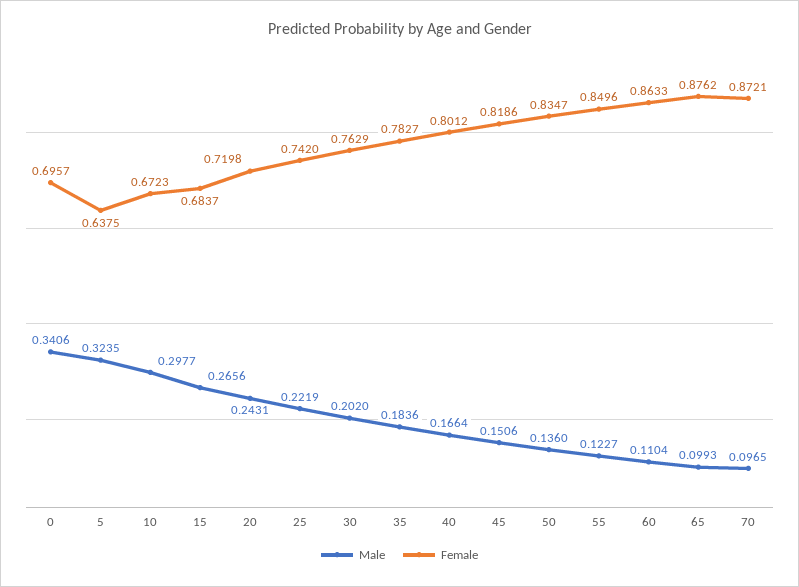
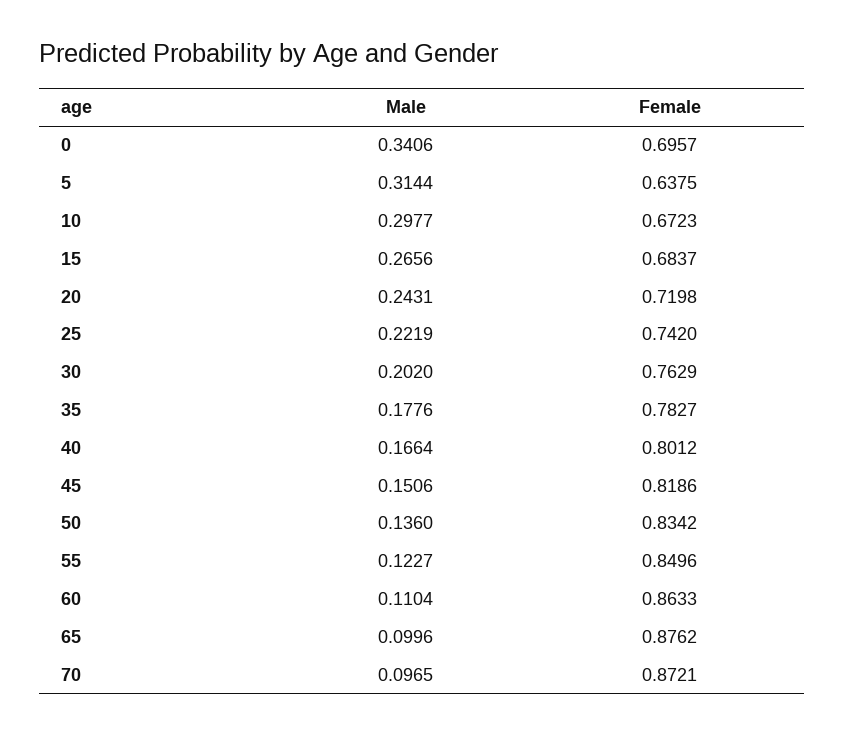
  {
    "Male": {
      "0": 0.3406,
-     "5": 0.3235,
+     "5": 0.3144,
      "10": 0.2977,
      "15": 0.2656,
      "20": 0.2431,
      "25": 0.2219,
      "30": 0.202,
-     "35": 0.1836,
+     "35": 0.1776,
      "40": 0.1664,
      "45": 0.1506,
      "50": 0.136,
      "55": 0.1227,
      "60": 0.1104,
-     "65": 0.0993,
+     "65": 0.0996,
      "70": 0.0965
    },
    "Female": {
      "0": 0.6957,
      "5": 0.6375,
      "10": 0.6723,
      "15": 0.6837,
      "20": 0.7198,
      "25": 0.742,
      "30": 0.7629,
      "35": 0.7827,
      "40": 0.8012,
      "45": 0.8186,
-     "50": 0.8347,
+     "50": 0.8342,
      "55": 0.8496,
      "60": 0.8633,
      "65": 0.8762,
      "70": 0.8721
    }
  }

